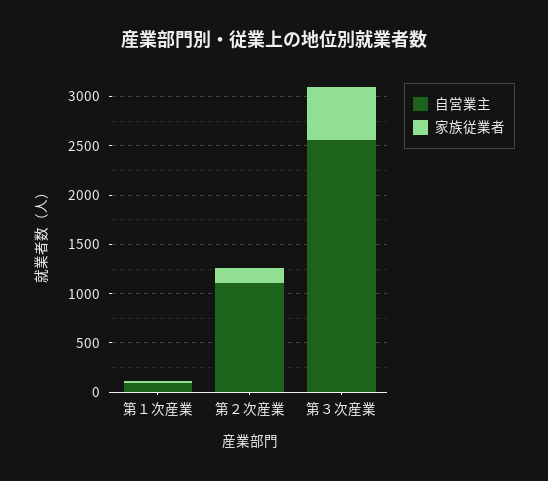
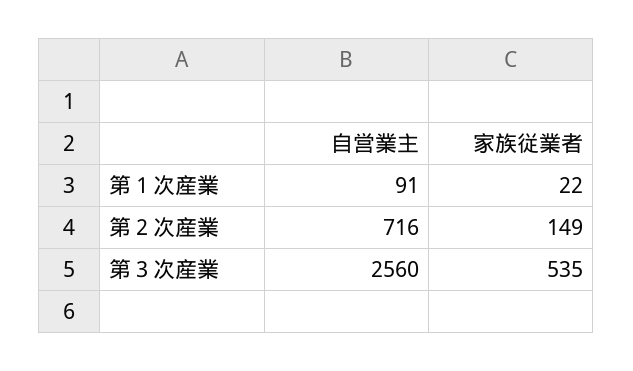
  {
    "自営業主": {
      "第１次産業": 91,
-     "第２次産業": 1100,
+     "第２次産業": 716,
      "第３次産業": 2560
    },
    "家族従業者": {
      "第１次産業": 22,
      "第２次産業": 149,
      "第３次産業": 535
    }
  }

